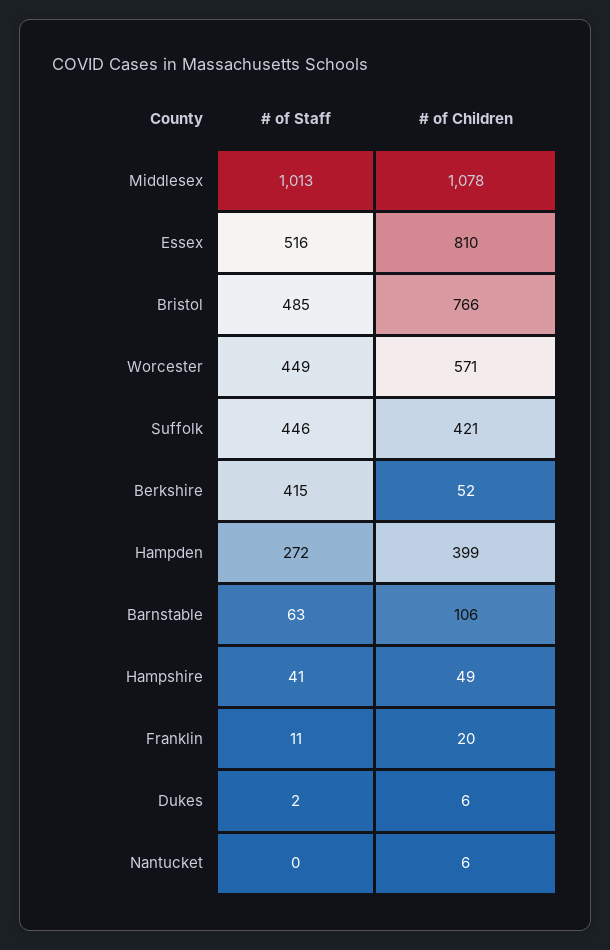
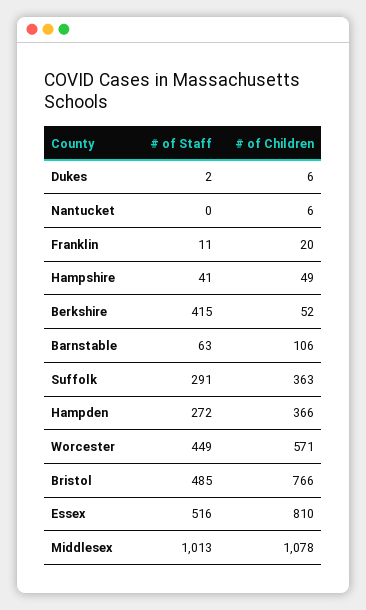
  {
    "# of Staff": {
      "Middlesex": 1013,
      "Essex": 516,
      "Bristol": 485,
      "Worcester": 449,
-     "Suffolk": 446,
+     "Suffolk": 291,
      "Berkshire": 415,
      "Hampden": 272,
      "Barnstable": 63,
      "Hampshire": 41,
      "Franklin": 11,
      "Dukes": 2,
      "Nantucket": 0
    },
    "# of Children": {
      "Middlesex": 1078,
      "Essex": 810,
      "Bristol": 766,
      "Worcester": 571,
-     "Suffolk": 421,
+     "Suffolk": 363,
      "Berkshire": 52,
-     "Hampden": 399,
+     "Hampden": 366,
      "Barnstable": 106,
      "Hampshire": 49,
      "Franklin": 20,
      "Dukes": 6,
      "Nantucket": 6
    }
  }

